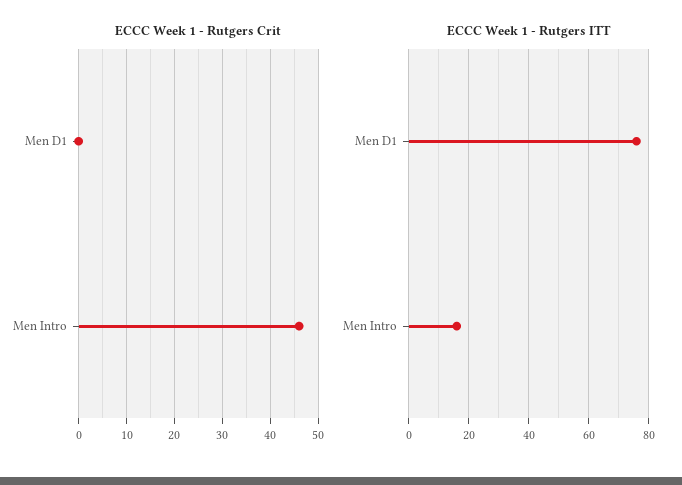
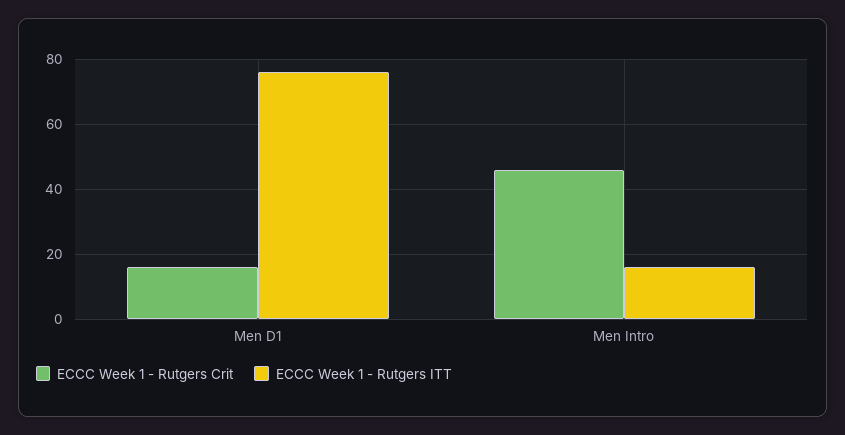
  {
    "ECCC Week 1 - Rutgers Crit": {
-     "Men D1": 0,
+     "Men D1": 15,
      "Men Intro": 45
    },
    "ECCC Week 1 - Rutgers ITT": {
      "Men D1": 75,
      "Men Intro": 15
    }
  }

